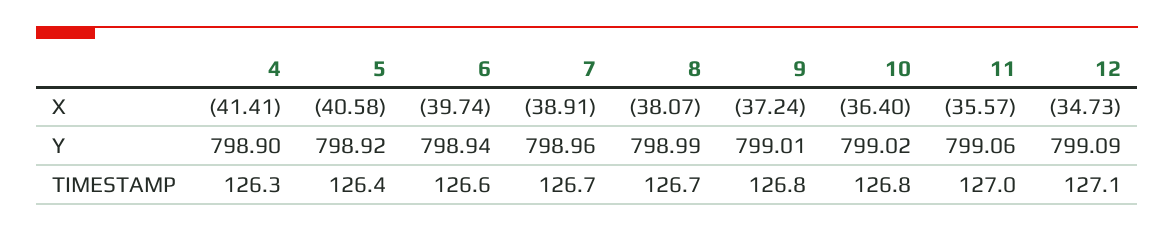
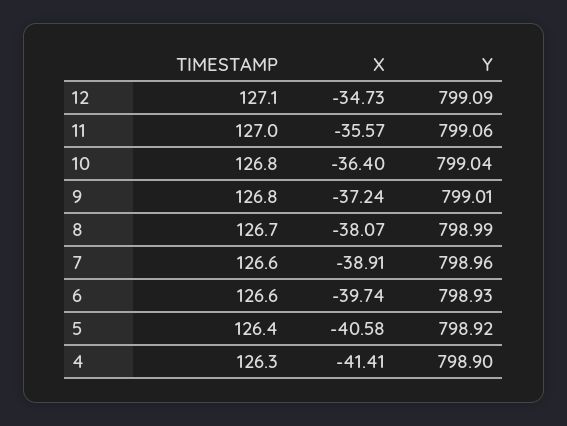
  {
    "4": {
      "X": -41.41,
      "Y": 798.9,
      "TIMESTAMP": 126.3
    },
    "5": {
      "X": -40.58,
      "Y": 798.92,
      "TIMESTAMP": 126.4
    },
    "6": {
      "X": -39.74,
-     "Y": 798.94,
+     "Y": 798.93,
      "TIMESTAMP": 126.6
    },
    "7": {
      "X": -38.91,
      "Y": 798.96,
-     "TIMESTAMP": 126.7
+     "TIMESTAMP": 126.6
    },
    "8": {
      "X": -38.07,
      "Y": 798.99,
      "TIMESTAMP": 126.7
    },
    "9": {
      "X": -37.24,
      "Y": 799.01,
      "TIMESTAMP": 126.8
    },
    "10": {
      "X": -36.4,
-     "Y": 799.02,
+     "Y": 799.04,
      "TIMESTAMP": 126.8
    },
    "11": {
      "X": -35.57,
      "Y": 799.06,
      "TIMESTAMP": 127
    },
    "12": {
      "X": -34.73,
      "Y": 799.09,
      "TIMESTAMP": 127.1
    }
  }

